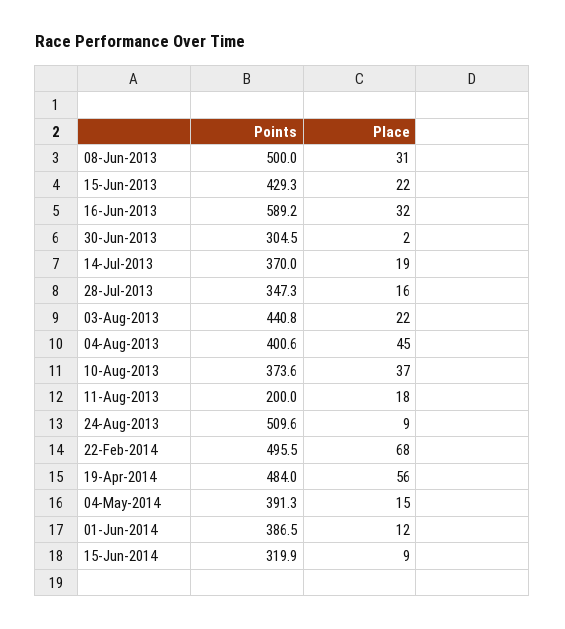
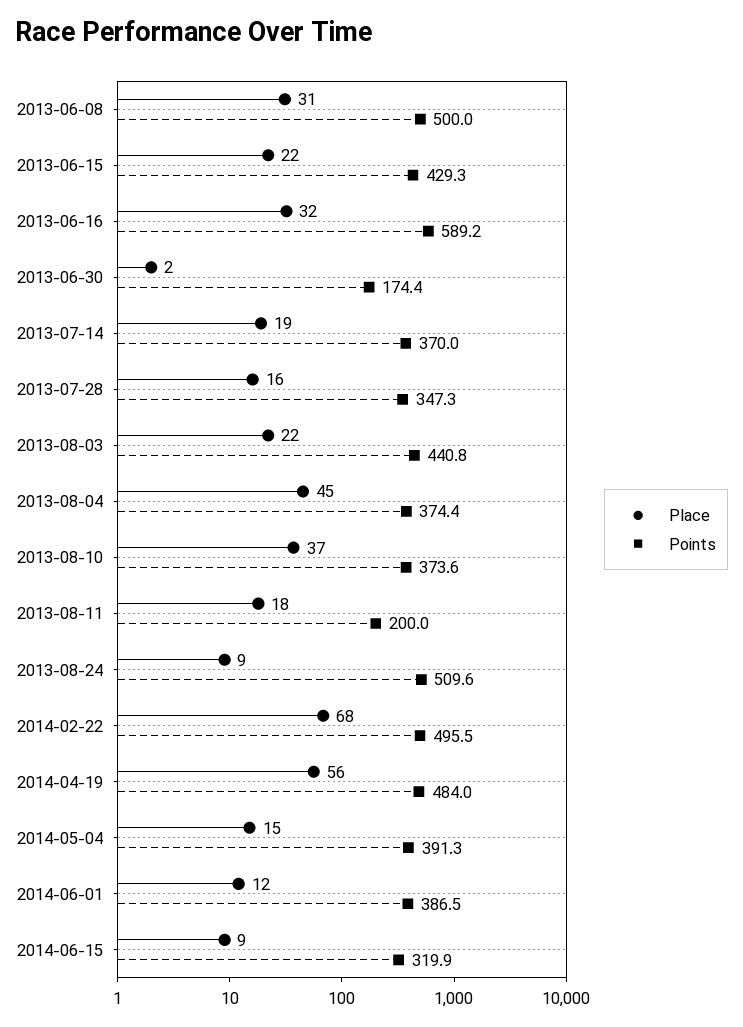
  {
    "Points": {
      "08-Jun-2013": 500,
      "15-Jun-2013": 429.3,
      "16-Jun-2013": 589.2,
-     "30-Jun-2013": 304.5,
+     "30-Jun-2013": 174.4,
      "14-Jul-2013": 370,
      "28-Jul-2013": 347.3,
      "03-Aug-2013": 440.8,
-     "04-Aug-2013": 400.6,
+     "04-Aug-2013": 374.4,
      "10-Aug-2013": 373.6,
      "11-Aug-2013": 200,
      "24-Aug-2013": 509.6,
      "22-Feb-2014": 495.5,
      "19-Apr-2014": 484,
      "04-May-2014": 391.3,
      "01-Jun-2014": 386.5,
      "15-Jun-2014": 319.9
    },
    "Place": {
      "08-Jun-2013": 31,
      "15-Jun-2013": 22,
      "16-Jun-2013": 32,
      "30-Jun-2013": 2,
      "14-Jul-2013": 19,
      "28-Jul-2013": 16,
      "03-Aug-2013": 22,
      "04-Aug-2013": 45,
      "10-Aug-2013": 37,
      "11-Aug-2013": 18,
      "24-Aug-2013": 9,
      "22-Feb-2014": 68,
      "19-Apr-2014": 56,
      "04-May-2014": 15,
      "01-Jun-2014": 12,
      "15-Jun-2014": 9
    }
  }

